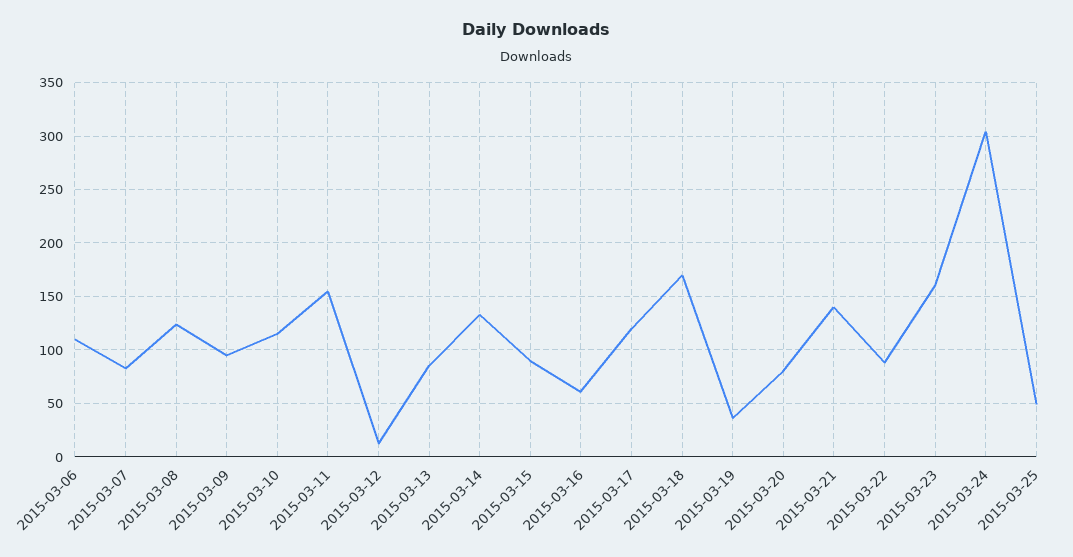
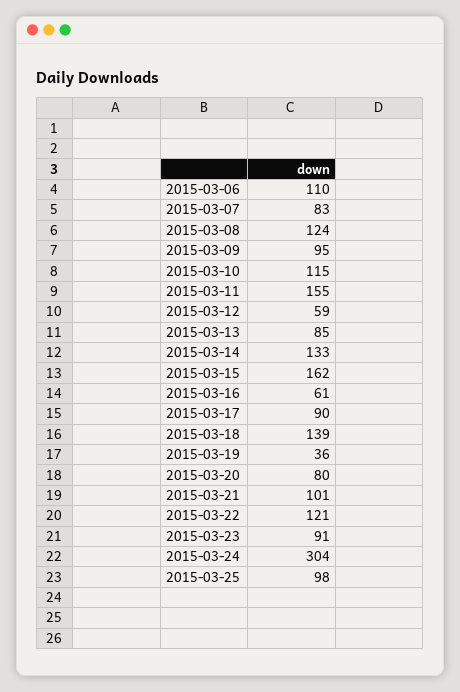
  {
    "2015-03-06": 110,
    "2015-03-07": 83,
    "2015-03-08": 124,
    "2015-03-09": 95,
    "2015-03-10": 115,
    "2015-03-11": 155,
-   "2015-03-12": 10,
+   "2015-03-12": 59,
    "2015-03-13": 85,
    "2015-03-14": 133,
-   "2015-03-15": 90,
+   "2015-03-15": 162,
    "2015-03-16": 61,
-   "2015-03-17": 120,
+   "2015-03-17": 90,
-   "2015-03-18": 170,
+   "2015-03-18": 139,
    "2015-03-19": 36,
    "2015-03-20": 80,
-   "2015-03-21": 140,
+   "2015-03-21": 101,
-   "2015-03-22": 90,
+   "2015-03-22": 121,
-   "2015-03-23": 160,
+   "2015-03-23": 91,
    "2015-03-24": 304,
-   "2015-03-25": 50
+   "2015-03-25": 98
  }

